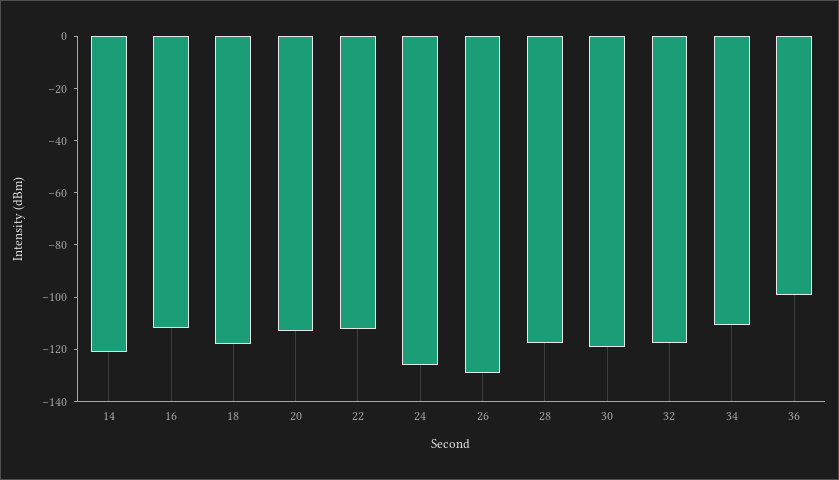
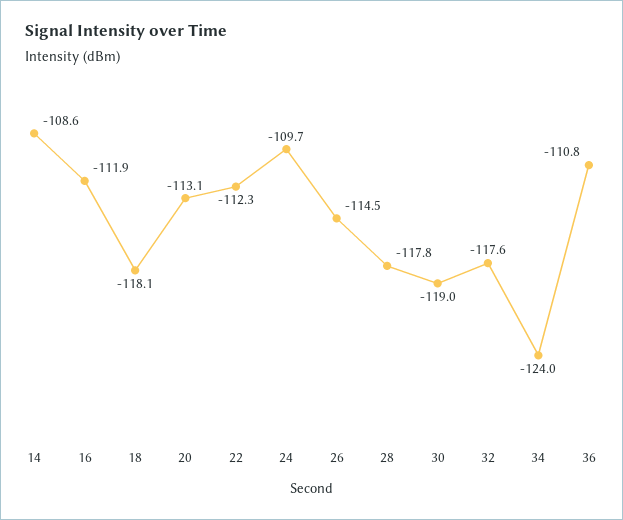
  {
-   "14": -120,
+   "14": -108.6,
    "16": -111.9,
    "18": -118.1,
    "20": -113.1,
    "22": -112.3,
-   "24": -125,
+   "24": -109.7,
-   "26": -130,
+   "26": -114.5,
    "28": -117.8,
    "30": -119,
    "32": -117.6,
-   "34": -110,
+   "34": -124,
-   "36": -100
+   "36": -110.8
  }

